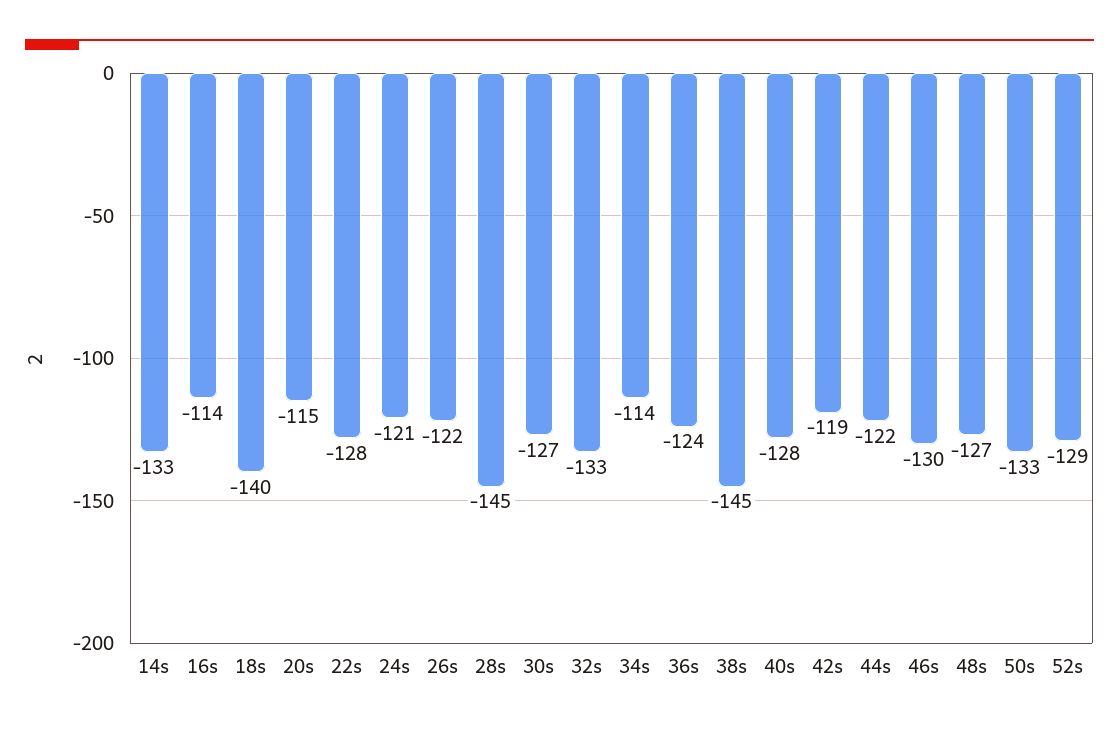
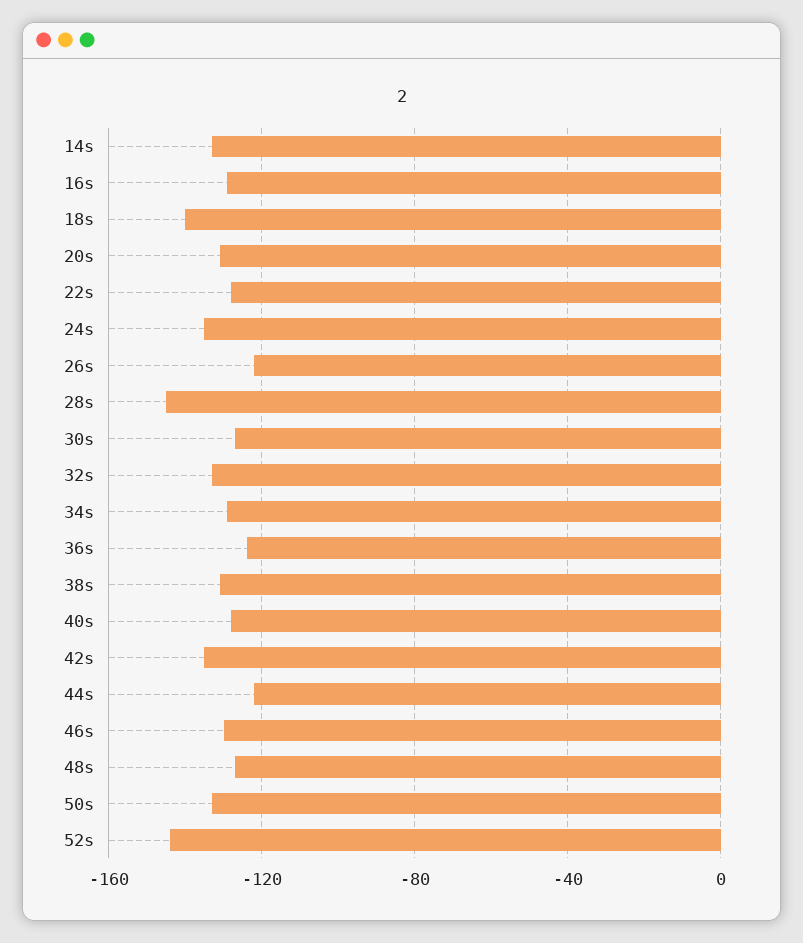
  {
    "14s": -133,
-   "16s": -114,
+   "16s": -130,
    "18s": -140,
-   "20s": -115,
+   "20s": -130,
    "22s": -128,
-   "24s": -121,
+   "24s": -135,
    "26s": -122,
    "28s": -145,
    "30s": -127,
    "32s": -133,
-   "34s": -114,
+   "34s": -130,
    "36s": -124,
-   "38s": -145,
+   "38s": -130,
    "40s": -128,
-   "42s": -119,
+   "42s": -135,
    "44s": -122,
    "46s": -130,
    "48s": -127,
    "50s": -133,
-   "52s": -129
+   "52s": -145
  }

